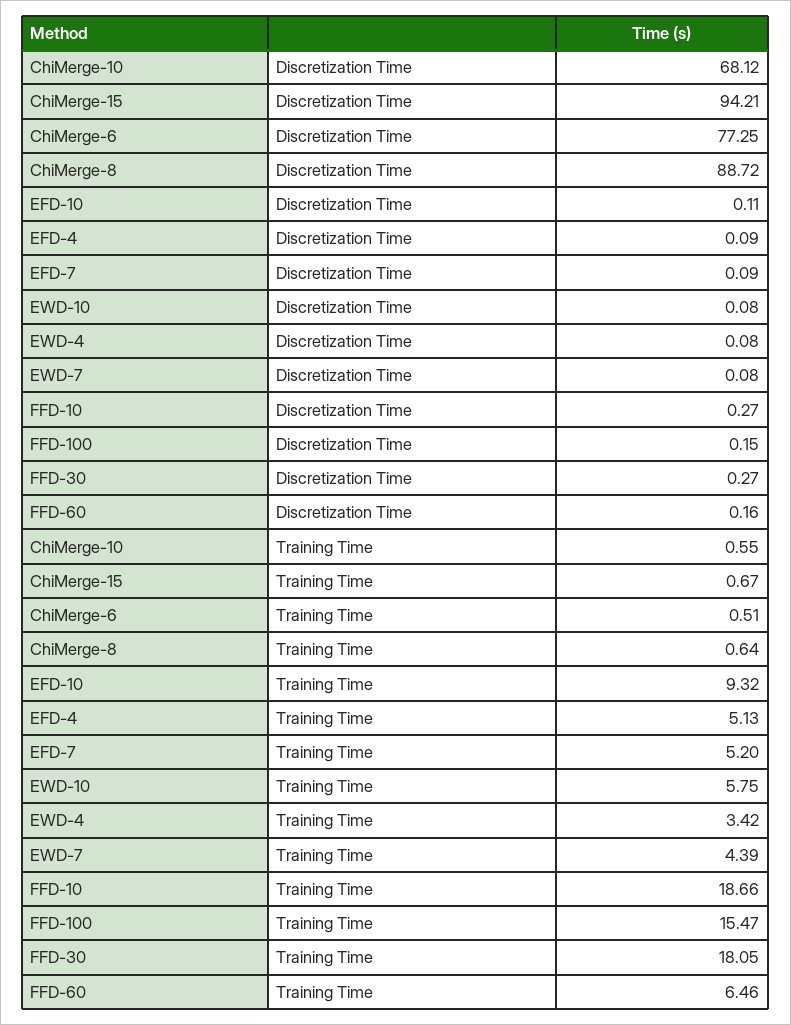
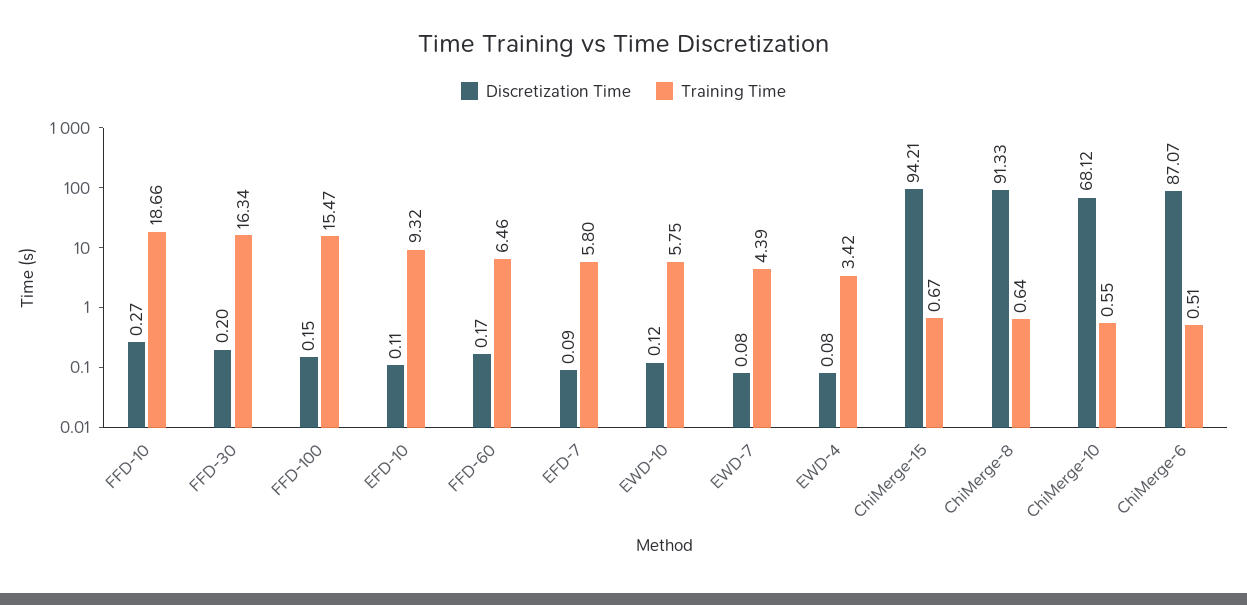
  {
    "Discretization Time": {
      "ChiMerge-10": 68.12,
      "ChiMerge-15": 94.21,
-     "ChiMerge-6": 77.25,
+     "ChiMerge-6": 87.07,
-     "ChiMerge-8": 88.72,
+     "ChiMerge-8": 91.33,
      "EFD-10": 0.11,
-     "EFD-4": 0.09,
      "EFD-7": 0.09,
-     "EWD-10": 0.08,
+     "EWD-10": 0.12,
      "EWD-4": 0.08,
      "EWD-7": 0.08,
      "FFD-10": 0.27,
      "FFD-100": 0.15,
-     "FFD-30": 0.27,
+     "FFD-30": 0.2,
-     "FFD-60": 0.16
+     "FFD-60": 0.17
    },
    "Training Time": {
      "ChiMerge-10": 0.55,
      "ChiMerge-15": 0.67,
      "ChiMerge-6": 0.51,
      "ChiMerge-8": 0.64,
      "EFD-10": 9.32,
-     "EFD-4": 5.13,
-     "EFD-7": 5.2,
+     "EFD-7": 5.8,
      "EWD-10": 5.75,
      "EWD-4": 3.42,
      "EWD-7": 4.39,
      "FFD-10": 18.66,
      "FFD-100": 15.47,
-     "FFD-30": 18.05,
+     "FFD-30": 16.34,
      "FFD-60": 6.46
    }
  }

